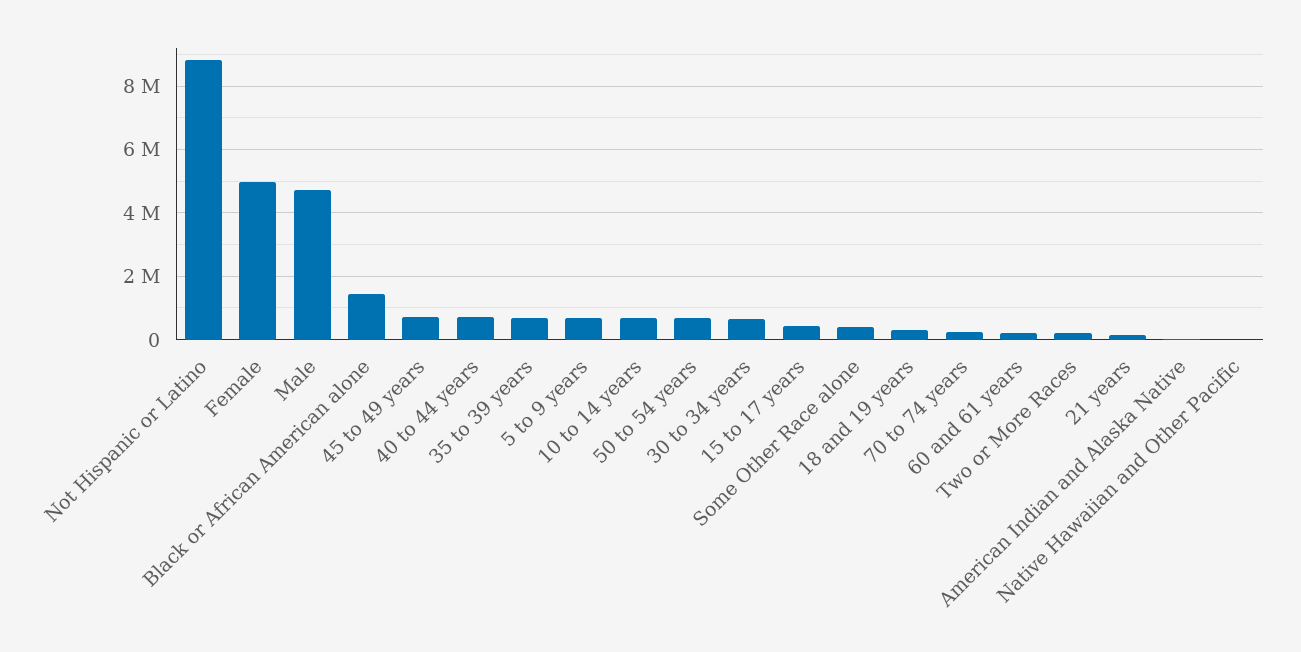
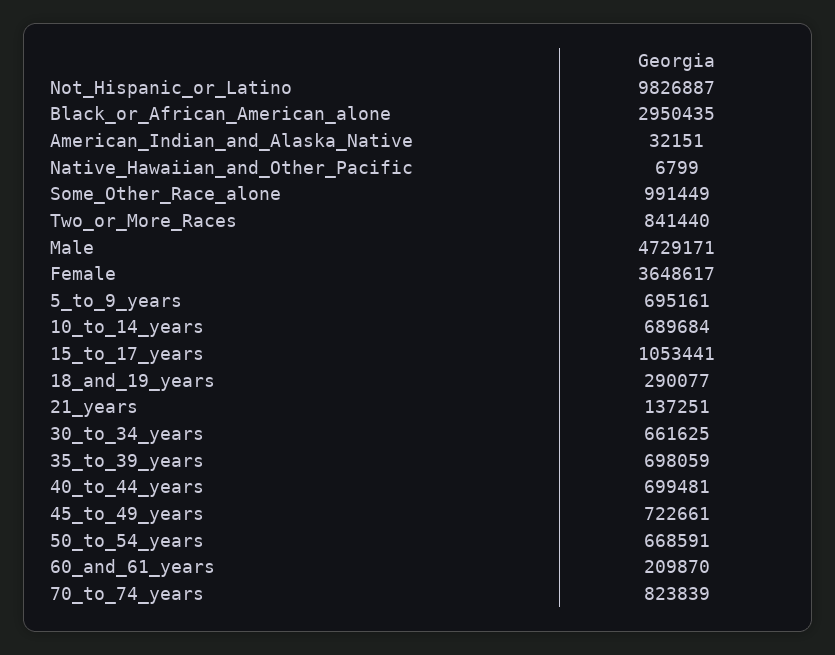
  {
-   "Not Hispanic or Latino": 8800000,
+   "Not Hispanic or Latino": 9826887,
-   "Female": 5000000,
+   "Female": 3648617,
    "Male": 4729171,
-   "Black or African American alone": 1400000,
+   "Black or African American alone": 2950435,
    "45 to 49 years": 722661,
    "40 to 44 years": 699481,
    "35 to 39 years": 698059,
    "5 to 9 years": 695161,
    "10 to 14 years": 689684,
    "50 to 54 years": 668591,
    "30 to 34 years": 661625,
-   "15 to 17 years": 400000,
+   "15 to 17 years": 1053441,
-   "Some Other Race alone": 400000,
+   "Some Other Race alone": 991449,
    "18 and 19 years": 290077,
-   "70 to 74 years": 200000,
+   "70 to 74 years": 823839,
    "60 and 61 years": 209870,
-   "Two or More Races": 200000,
+   "Two or More Races": 841440,
    "21 years": 137251,
    "American Indian and Alaska Native": 32151,
    "Native Hawaiian and Other Pacific": 6799
  }

